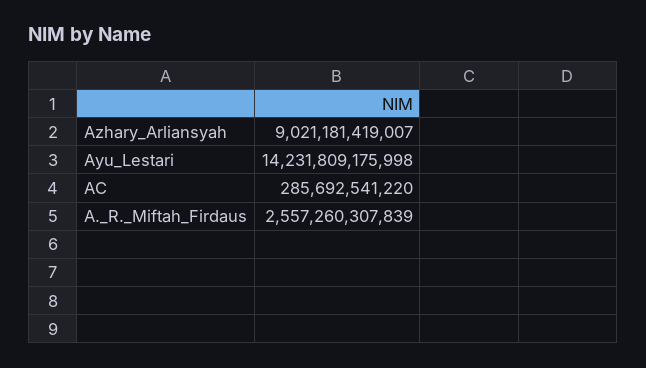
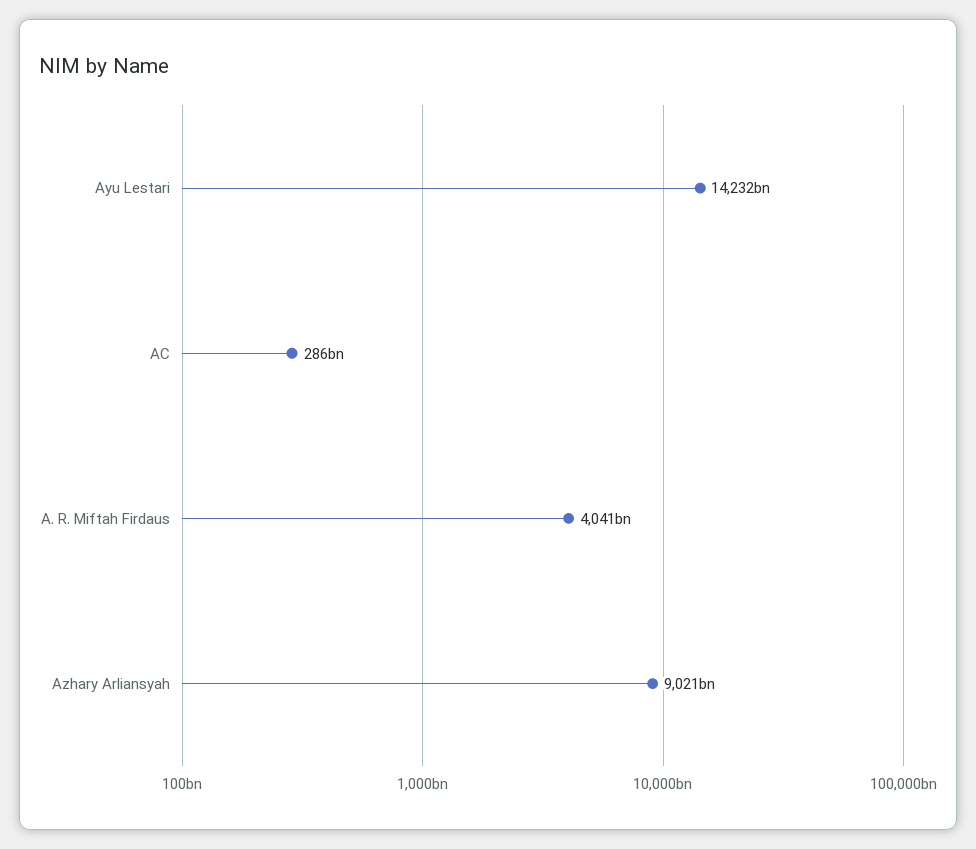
  {
    "Azhary_Arliansyah": 9021181419007,
    "Ayu_Lestari": 14231809175998,
    "AC": 285692541220,
-   "A._R._Miftah_Firdaus": 2557260307839
+   "A._R._Miftah_Firdaus": 4041000000000
  }

